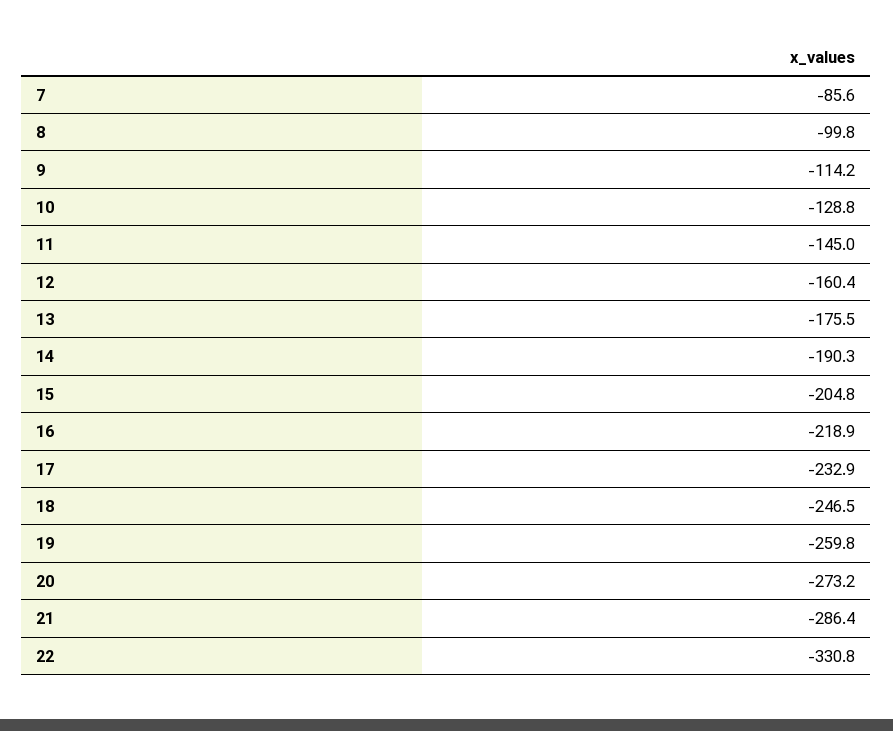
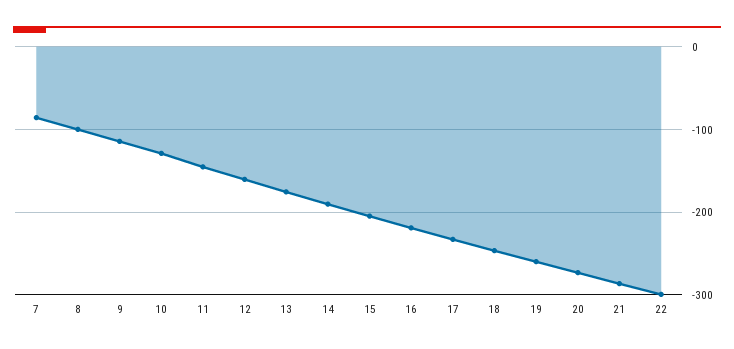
  {
    "7": -85.6,
    "8": -99.8,
    "9": -114.2,
    "10": -128.8,
    "11": -145,
    "12": -160.4,
    "13": -175.5,
    "14": -190.3,
    "15": -204.8,
    "16": -218.9,
    "17": -232.9,
    "18": -246.5,
    "19": -259.8,
    "20": -273.2,
    "21": -286.4,
-   "22": -330.8
+   "22": -300
  }

